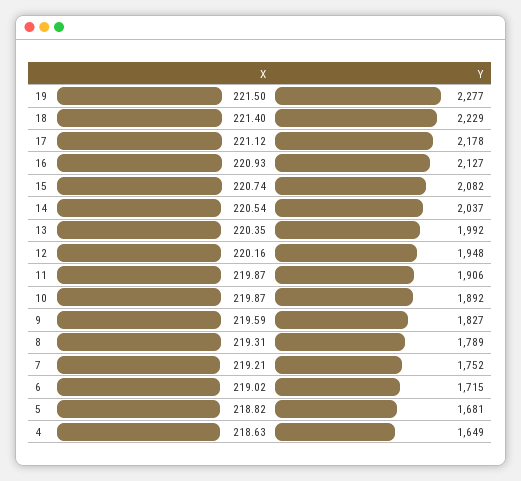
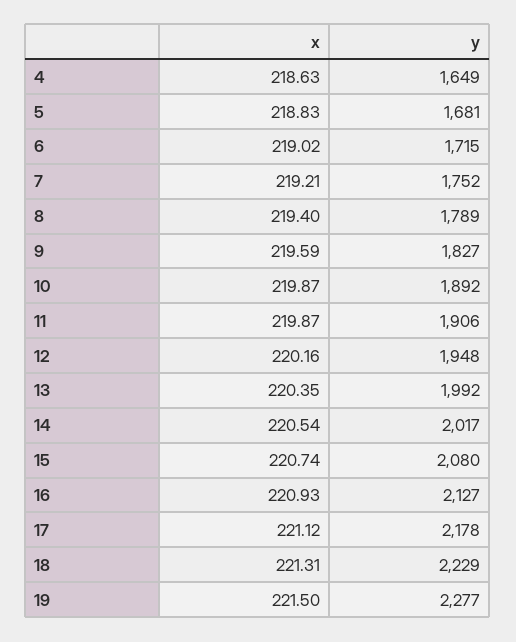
  {
    "X": {
      "19": 221.5,
-     "18": 221.4,
+     "18": 221.31,
      "17": 221.12,
      "16": 220.93,
      "15": 220.74,
      "14": 220.54,
      "13": 220.35,
      "12": 220.16,
      "11": 219.87,
      "10": 219.87,
      "9": 219.59,
-     "8": 219.31,
+     "8": 219.4,
      "7": 219.21,
      "6": 219.02,
-     "5": 218.82,
+     "5": 218.83,
      "4": 218.63
    },
    "Y": {
      "19": 2277,
      "18": 2229,
      "17": 2178,
      "16": 2127,
-     "15": 2082,
+     "15": 2080,
-     "14": 2037,
+     "14": 2017,
      "13": 1992,
      "12": 1948,
      "11": 1906,
      "10": 1892,
      "9": 1827,
      "8": 1789,
      "7": 1752,
      "6": 1715,
      "5": 1681,
      "4": 1649
    }
  }

